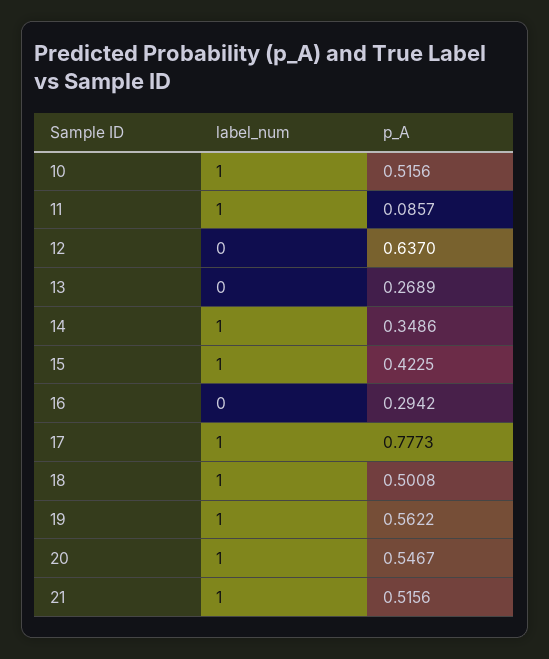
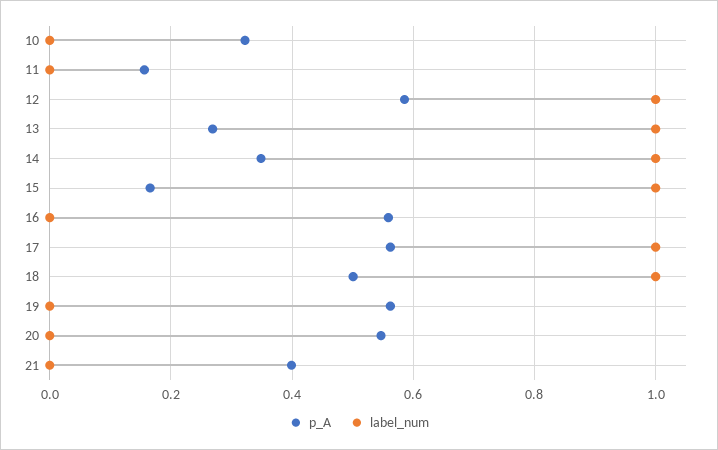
  {
    "label_num": {
-     "10": 1,
+     "10": 0,
-     "11": 1,
+     "11": 0,
-     "12": 0,
+     "12": 1,
-     "13": 0,
+     "13": 1,
      "14": 1,
      "15": 1,
      "16": 0,
      "17": 1,
      "18": 1,
-     "19": 1,
+     "19": 0,
-     "20": 1,
+     "20": 0,
-     "21": 1
+     "21": 0
    },
    "p_A": {
-     "10": 0.5156,
+     "10": 0.32,
-     "11": 0.0857,
+     "11": 0.16,
-     "12": 0.637,
+     "12": 0.58,
      "13": 0.2689,
      "14": 0.3486,
-     "15": 0.4225,
+     "15": 0.16,
-     "16": 0.2942,
+     "16": 0.56,
-     "17": 0.7773,
+     "17": 0.56,
      "18": 0.5008,
      "19": 0.5622,
      "20": 0.5467,
-     "21": 0.5156
+     "21": 0.4
    }
  }

